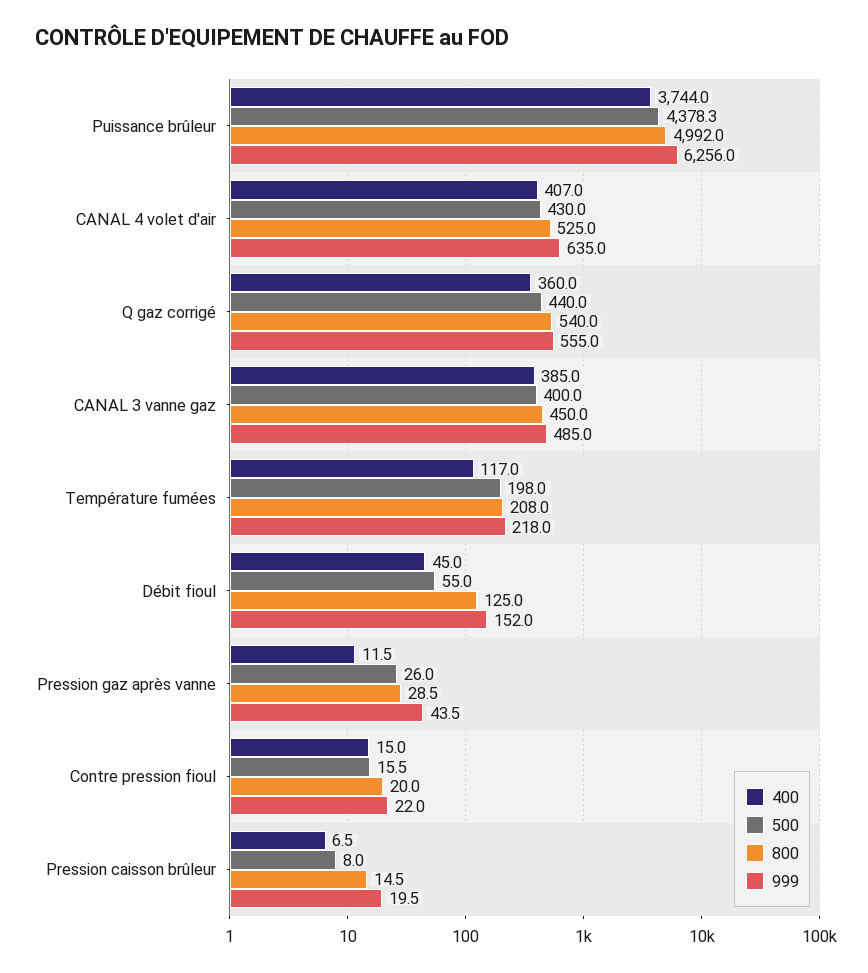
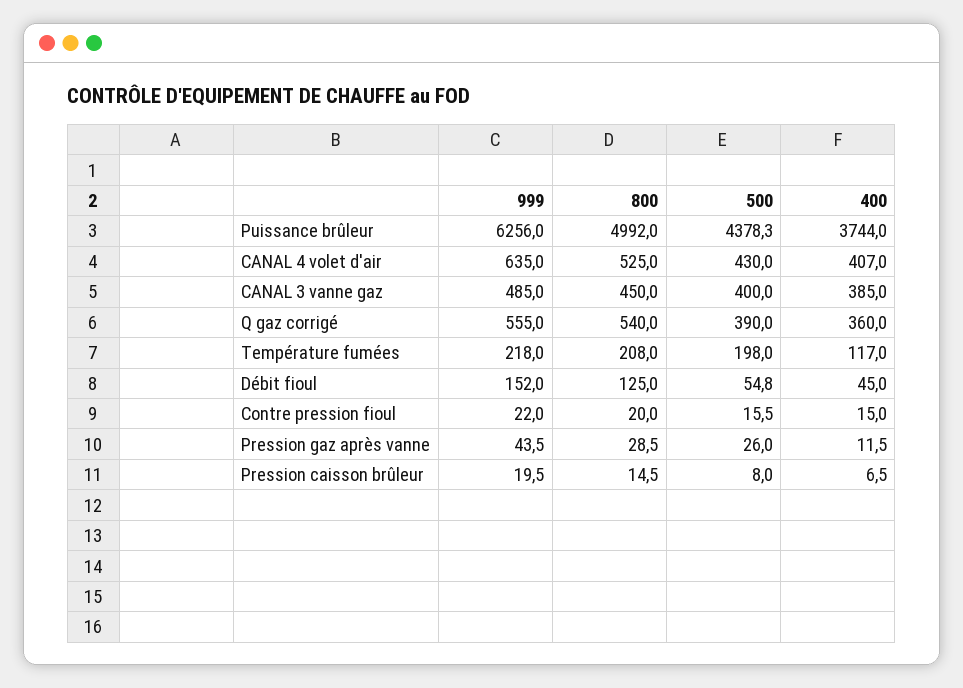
  {
    "400": {
      "Puissance brûleur": 3744,
      "CANAL 4 volet d'air": 407,
      "Q gaz corrigé": 360,
      "CANAL 3 vanne gaz": 385,
      "Température fumées": 117,
      "Débit fioul": 45,
      "Pression gaz après vanne": 11.5,
      "Contre pression fioul": 15,
      "Pression caisson brûleur": 6.5
    },
    "500": {
      "Puissance brûleur": 4378.3,
      "CANAL 4 volet d'air": 430,
-     "Q gaz corrigé": 440,
+     "Q gaz corrigé": 390,
      "CANAL 3 vanne gaz": 400,
      "Température fumées": 198,
-     "Débit fioul": 55,
+     "Débit fioul": 54.8,
      "Pression gaz après vanne": 26,
      "Contre pression fioul": 15.5,
      "Pression caisson brûleur": 8
    },
    "800": {
      "Puissance brûleur": 4992,
      "CANAL 4 volet d'air": 525,
      "Q gaz corrigé": 540,
      "CANAL 3 vanne gaz": 450,
      "Température fumées": 208,
      "Débit fioul": 125,
      "Pression gaz après vanne": 28.5,
      "Contre pression fioul": 20,
      "Pression caisson brûleur": 14.5
    },
    "999": {
      "Puissance brûleur": 6256,
      "CANAL 4 volet d'air": 635,
      "Q gaz corrigé": 555,
      "CANAL 3 vanne gaz": 485,
      "Température fumées": 218,
      "Débit fioul": 152,
      "Pression gaz après vanne": 43.5,
      "Contre pression fioul": 22,
      "Pression caisson brûleur": 19.5
    }
  }

